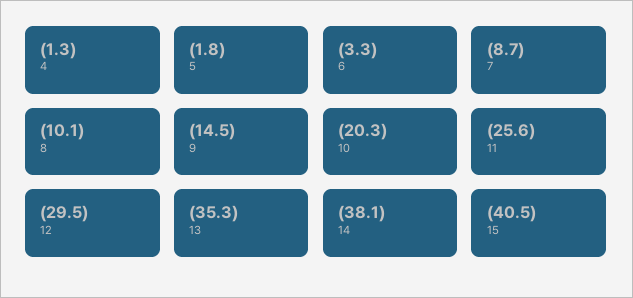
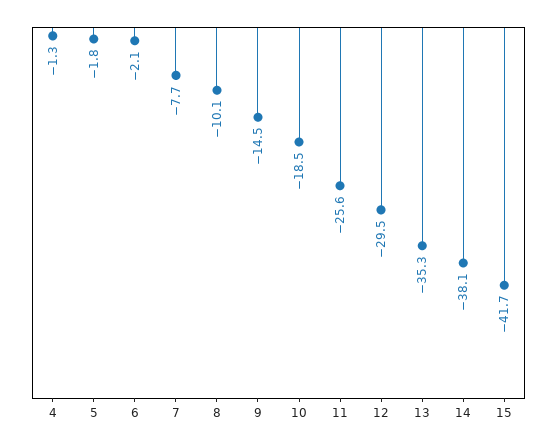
  {
    "4": -1.3,
    "5": -1.8,
-   "6": -3.3,
+   "6": -2.1,
-   "7": -8.7,
+   "7": -7.7,
    "8": -10.1,
    "9": -14.5,
-   "10": -20.3,
+   "10": -18.5,
    "11": -25.6,
    "12": -29.5,
    "13": -35.3,
    "14": -38.1,
-   "15": -40.5
+   "15": -41.7
  }

